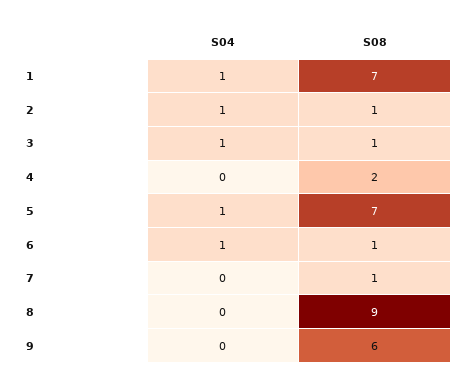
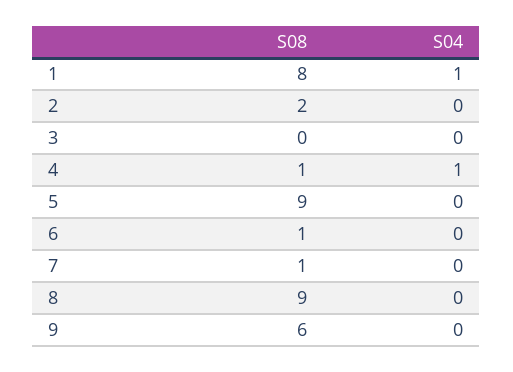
  {
    "S04": {
      "1": 1,
-     "2": 1,
+     "2": 0,
-     "3": 1,
+     "3": 0,
-     "4": 0,
+     "4": 1,
-     "5": 1,
+     "5": 0,
-     "6": 1,
+     "6": 0,
      "7": 0,
      "8": 0,
      "9": 0
    },
    "S08": {
-     "1": 7,
+     "1": 8,
-     "2": 1,
+     "2": 2,
-     "3": 1,
+     "3": 0,
-     "4": 2,
+     "4": 1,
-     "5": 7,
+     "5": 9,
      "6": 1,
      "7": 1,
      "8": 9,
      "9": 6
    }
  }

